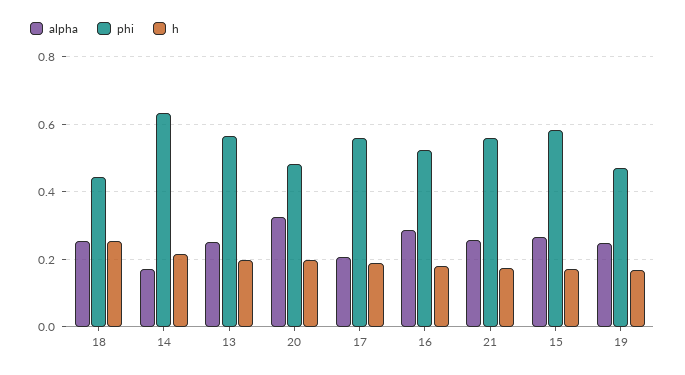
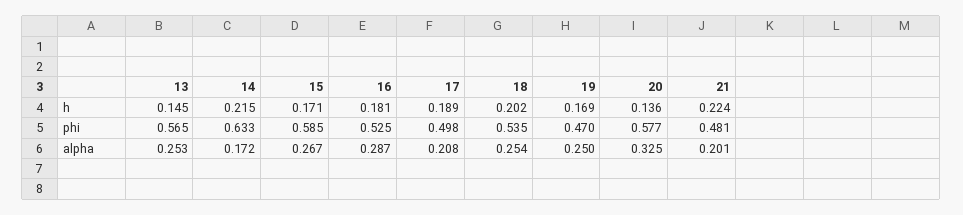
  {
    "alpha": {
      "18": 0.254,
      "14": 0.172,
      "13": 0.253,
      "20": 0.325,
      "17": 0.208,
      "16": 0.287,
-     "21": 0.26,
+     "21": 0.201,
      "15": 0.267,
      "19": 0.25
    },
    "phi": {
-     "18": 0.44,
+     "18": 0.535,
      "14": 0.633,
      "13": 0.565,
-     "20": 0.48,
+     "20": 0.577,
-     "17": 0.56,
+     "17": 0.498,
      "16": 0.525,
-     "21": 0.56,
+     "21": 0.481,
      "15": 0.585,
      "19": 0.47
    },
    "h": {
-     "18": 0.26,
+     "18": 0.202,
      "14": 0.215,
-     "13": 0.2,
+     "13": 0.145,
-     "20": 0.2,
+     "20": 0.136,
      "17": 0.189,
      "16": 0.181,
-     "21": 0.18,
+     "21": 0.224,
      "15": 0.171,
      "19": 0.169
    }
  }

